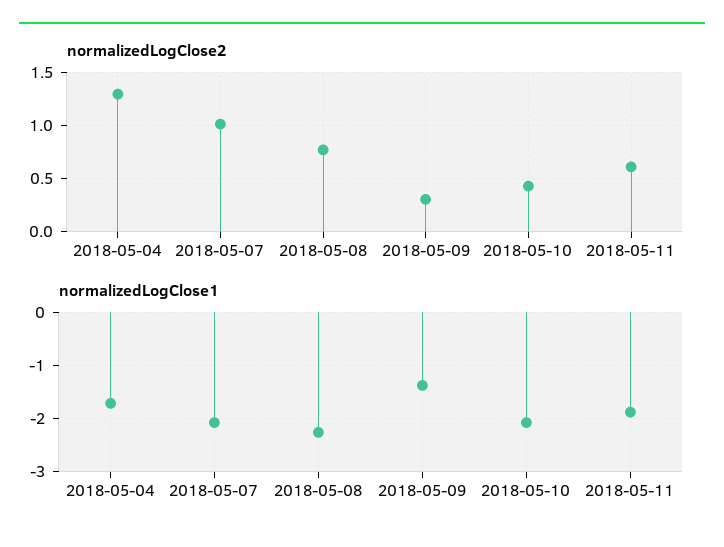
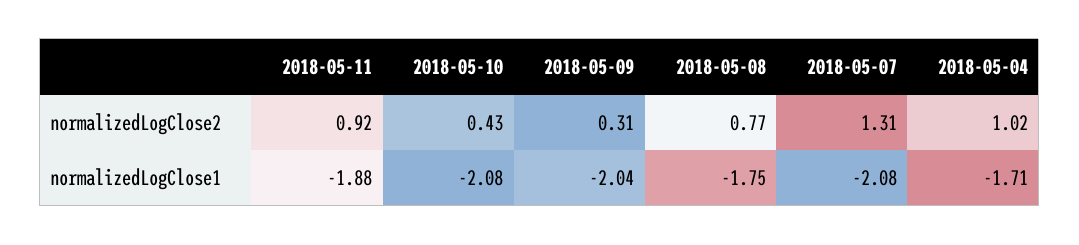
  {
    "normalizedLogClose2": {
-     "2018-05-04": 1.3,
+     "2018-05-04": 1.02,
-     "2018-05-07": 1,
+     "2018-05-07": 1.31,
      "2018-05-08": 0.77,
      "2018-05-09": 0.31,
      "2018-05-10": 0.43,
-     "2018-05-11": 0.6
+     "2018-05-11": 0.92
    },
    "normalizedLogClose1": {
      "2018-05-04": -1.71,
      "2018-05-07": -2.08,
-     "2018-05-08": -2.2,
+     "2018-05-08": -1.75,
-     "2018-05-09": -1.4,
+     "2018-05-09": -2.04,
      "2018-05-10": -2.08,
      "2018-05-11": -1.88
    }
  }

